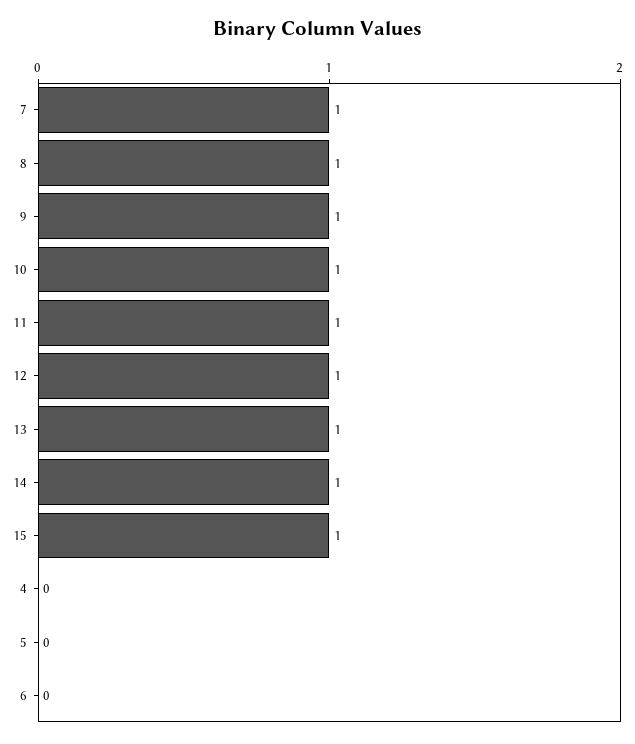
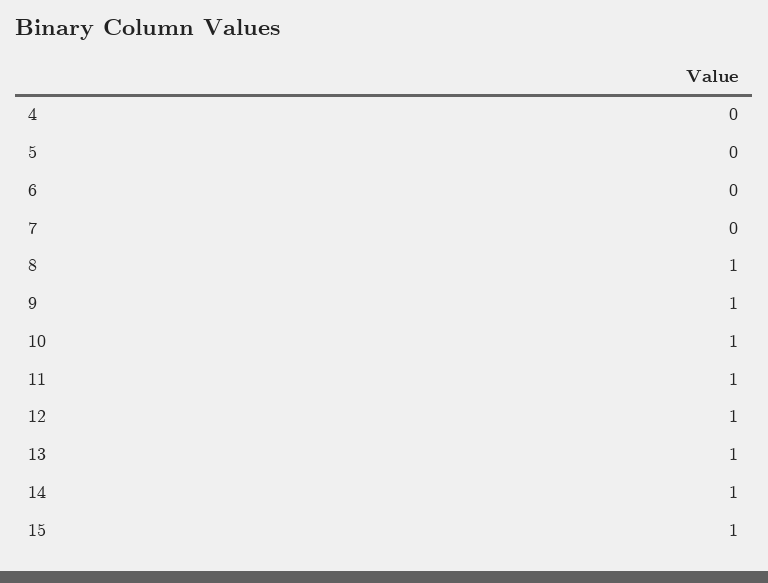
  {
-   "7": 1,
+   "7": 0,
    "8": 1,
    "9": 1,
    "10": 1,
    "11": 1,
    "12": 1,
    "13": 1,
    "14": 1,
    "15": 1,
    "4": 0,
    "5": 0,
    "6": 0
  }

